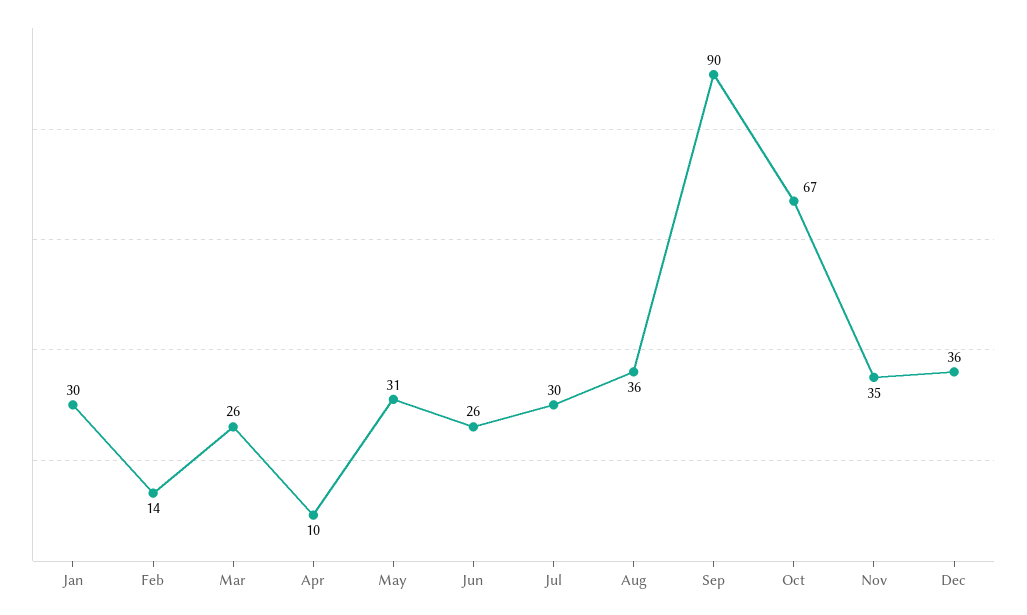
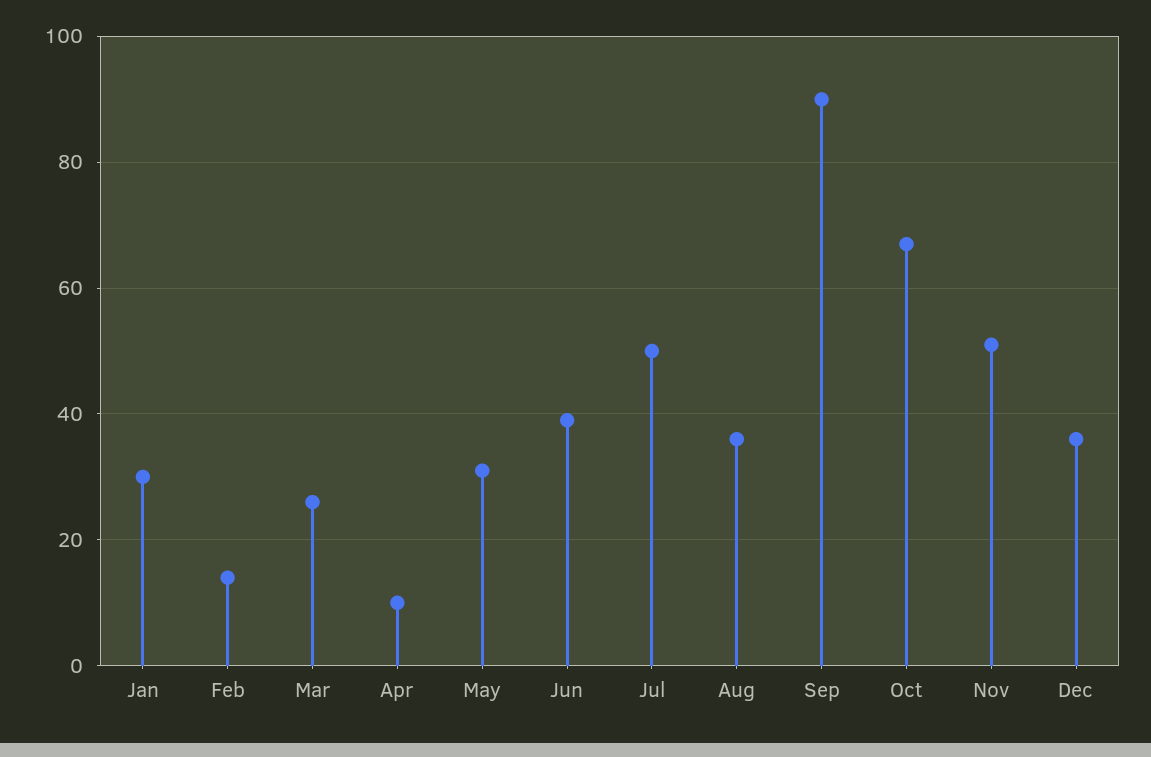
  {
    "Jan": 30,
    "Feb": 14,
    "Mar": 26,
    "Apr": 10,
    "May": 31,
-   "Jun": 26,
+   "Jun": 40,
-   "Jul": 30,
+   "Jul": 50,
    "Aug": 36,
    "Sep": 90,
    "Oct": 67,
-   "Nov": 35,
+   "Nov": 50,
    "Dec": 36
  }

